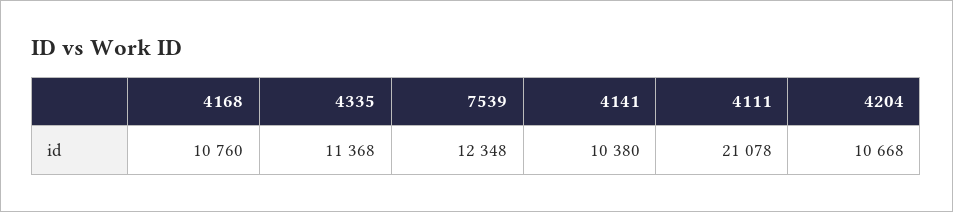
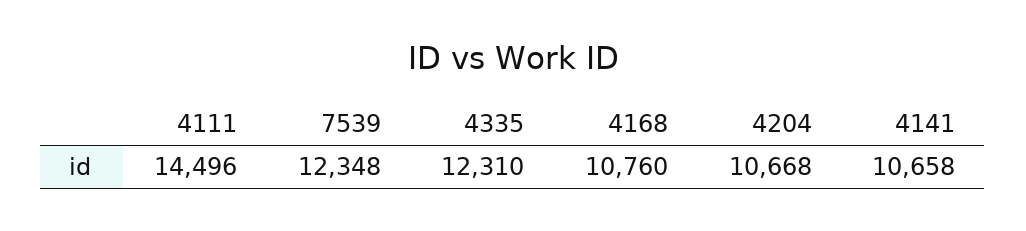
  {
    "4168": 10760,
-   "4335": 11368,
+   "4335": 12310,
    "7539": 12348,
-   "4141": 10380,
+   "4141": 10658,
-   "4111": 21078,
+   "4111": 14496,
    "4204": 10668
  }

